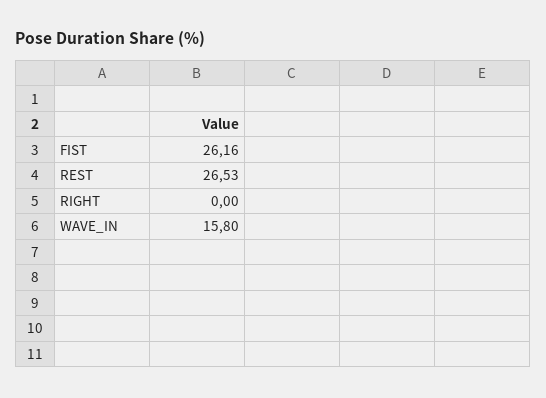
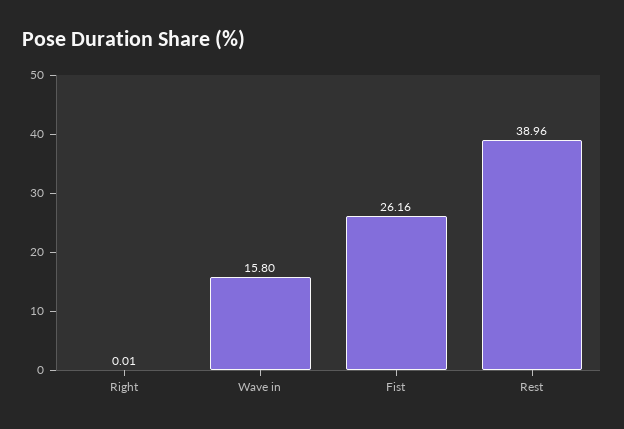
  {
    "FIST": 26.16,
-   "REST": 26.53,
+   "REST": 38.96,
-   "RIGHT": 0,
+   "RIGHT": 0.01,
    "WAVE_IN": 15.8
  }

